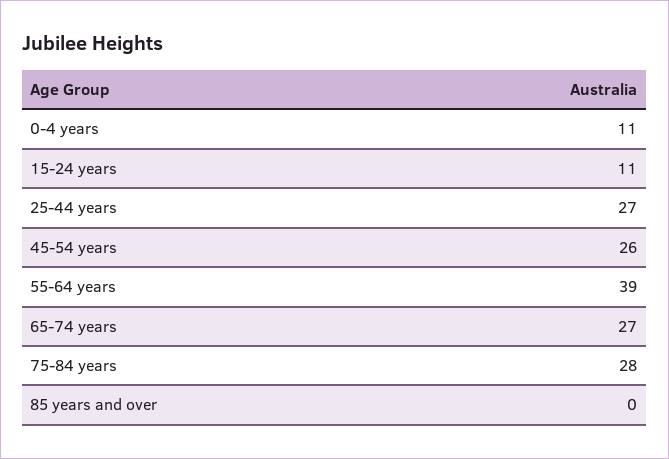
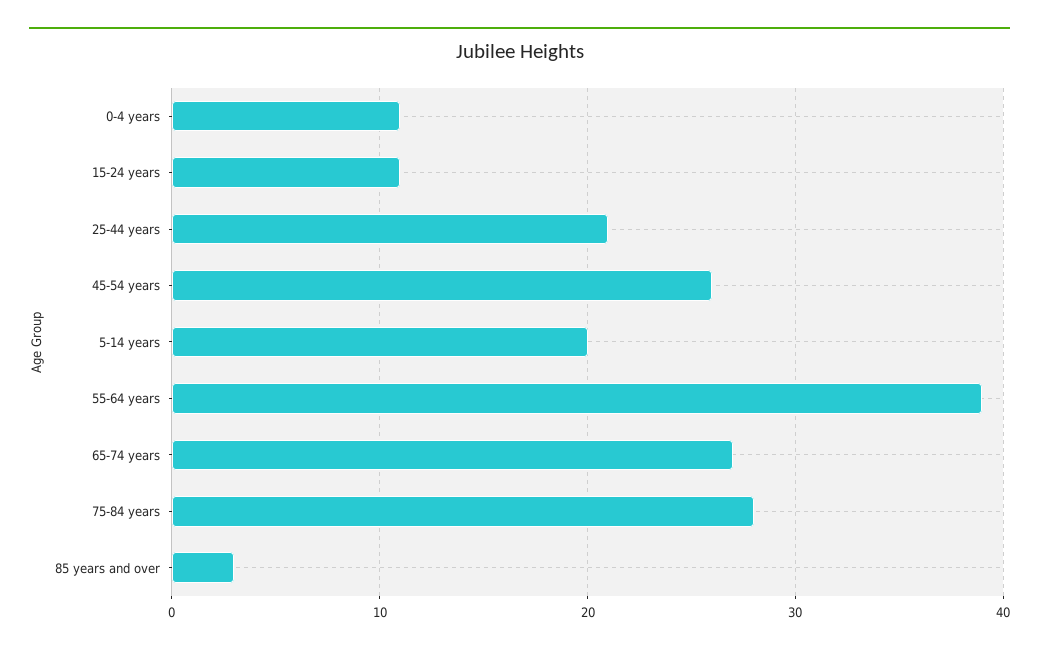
  {
    "0-4 years": 11,
    "15-24 years": 11,
-   "25-44 years": 27,
+   "25-44 years": 21,
    "45-54 years": 26,
    "55-64 years": 39,
    "65-74 years": 27,
    "75-84 years": 28,
-   "85 years and over": 0
+   "85 years and over": 3,
+   "5-14 years": 20
  }

